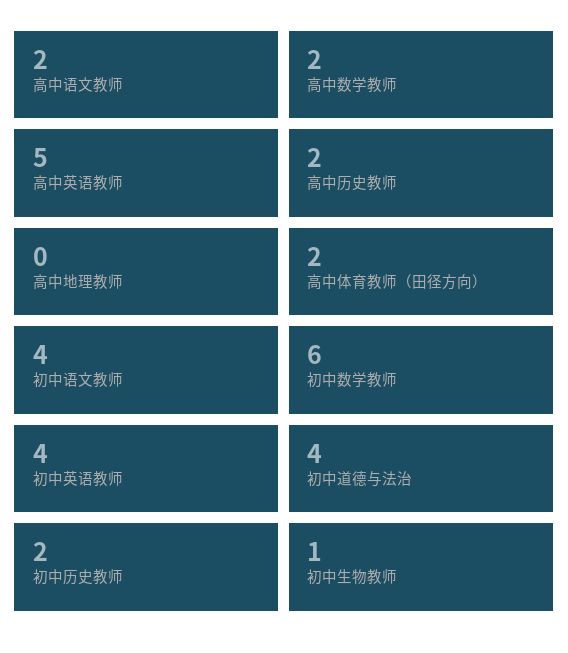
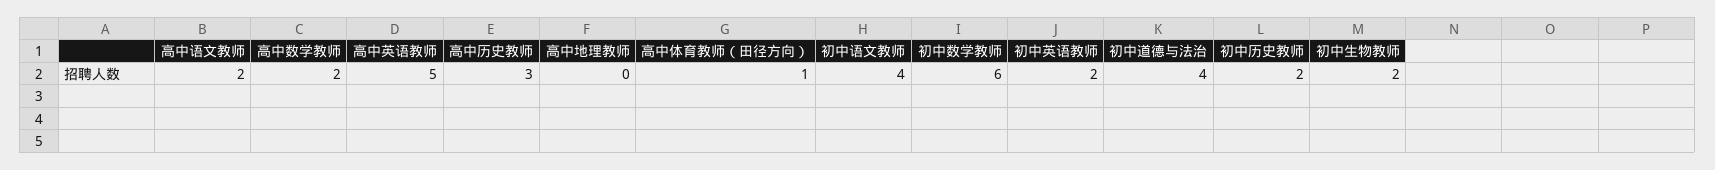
  {
    "高中语文教师": 2,
    "高中数学教师": 2,
    "高中英语教师": 5,
-   "高中历史教师": 2,
+   "高中历史教师": 3,
    "高中地理教师": 0,
-   "高中体育教师（田径方向）": 2,
+   "高中体育教师（田径方向）": 1,
    "初中语文教师": 4,
    "初中数学教师": 6,
-   "初中英语教师": 4,
+   "初中英语教师": 2,
    "初中道德与法治": 4,
    "初中历史教师": 2,
-   "初中生物教师": 1
+   "初中生物教师": 2
  }

